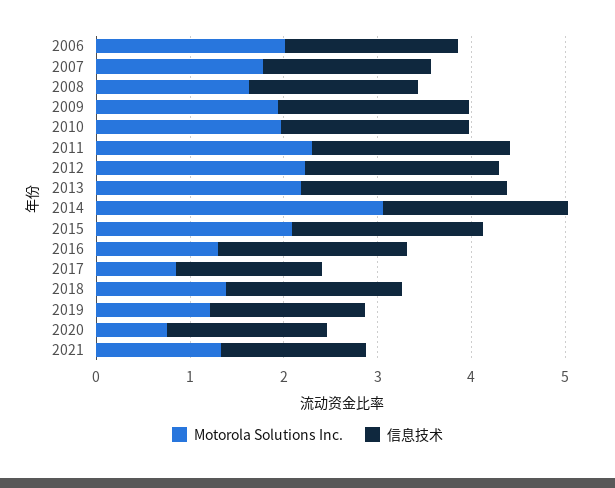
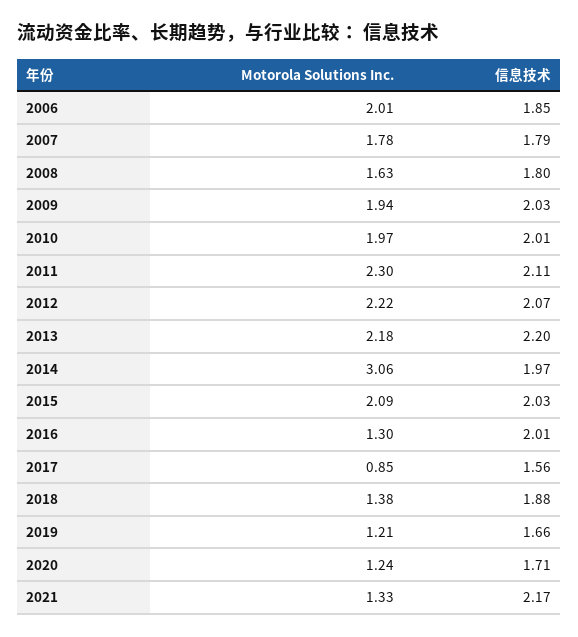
  {
    "Motorola Solutions Inc.": {
      "2006": 2.01,
      "2007": 1.78,
      "2008": 1.63,
      "2009": 1.94,
      "2010": 1.97,
      "2011": 2.3,
      "2012": 2.22,
      "2013": 2.18,
      "2014": 3.06,
      "2015": 2.09,
      "2016": 1.3,
      "2017": 0.85,
      "2018": 1.38,
      "2019": 1.21,
-     "2020": 0.8,
+     "2020": 1.24,
      "2021": 1.33
    },
    "信息技术": {
      "2006": 1.85,
      "2007": 1.79,
      "2008": 1.8,
      "2009": 2.03,
      "2010": 2.01,
      "2011": 2.11,
      "2012": 2.07,
      "2013": 2.2,
      "2014": 1.97,
      "2015": 2.03,
      "2016": 2.01,
      "2017": 1.56,
      "2018": 1.88,
      "2019": 1.66,
      "2020": 1.71,
-     "2021": 1.6
+     "2021": 2.17
    }
  }

